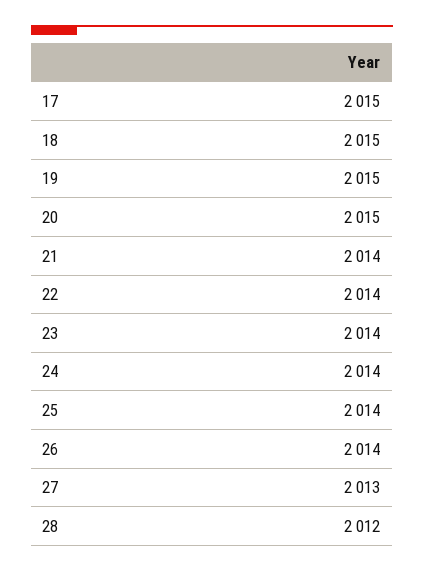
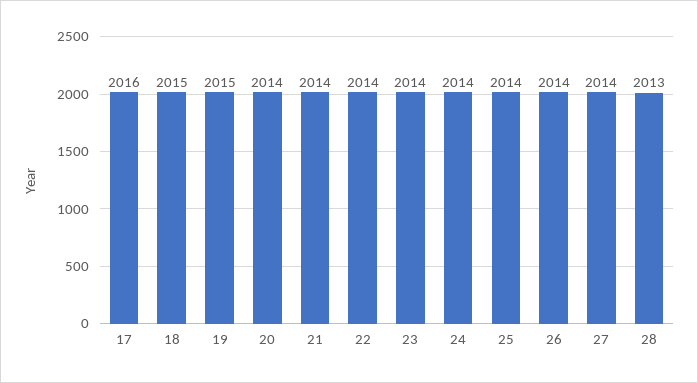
  {
-   "17": 2015,
+   "17": 2016,
    "18": 2015,
    "19": 2015,
-   "20": 2015,
+   "20": 2014,
    "21": 2014,
    "22": 2014,
    "23": 2014,
    "24": 2014,
    "25": 2014,
    "26": 2014,
-   "27": 2013,
+   "27": 2014,
-   "28": 2012
+   "28": 2013
  }

